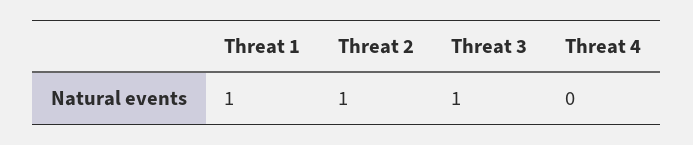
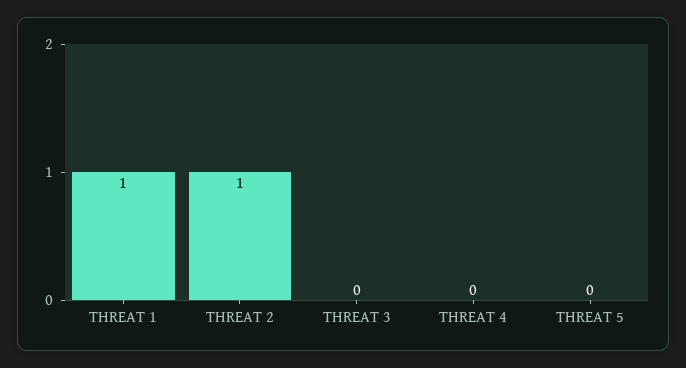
  {
    "Threat 1": 1,
    "Threat 2": 1,
-   "Threat 3": 1,
+   "Threat 3": 0,
-   "Threat 4": 0
+   "Threat 4": 0,
+   "THREAT 5": 0
  }

